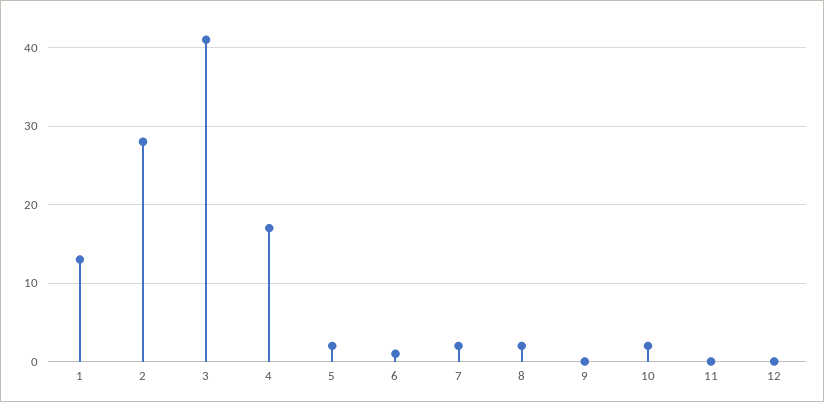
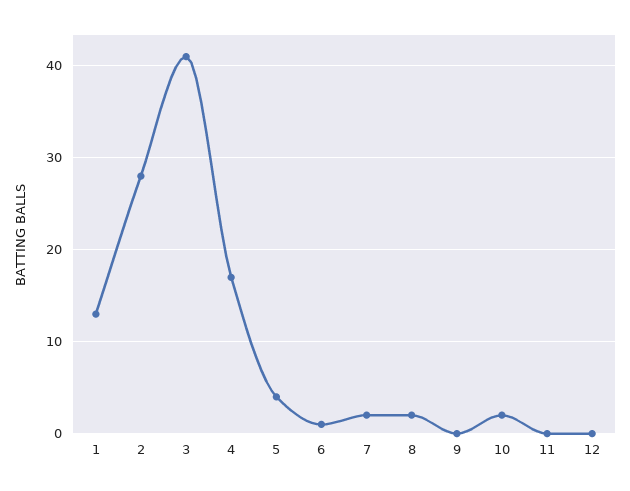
  {
    "1": 13,
    "2": 28,
    "3": 41,
    "4": 17,
-   "5": 2,
+   "5": 4,
    "6": 1,
    "7": 2,
    "8": 2,
    "9": 0,
    "10": 2,
    "11": 0,
    "12": 0
  }

